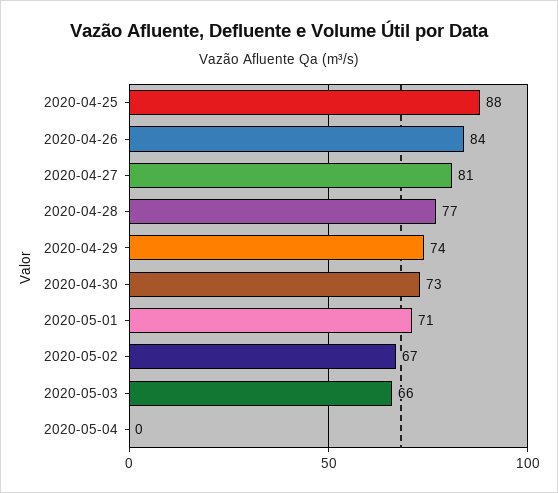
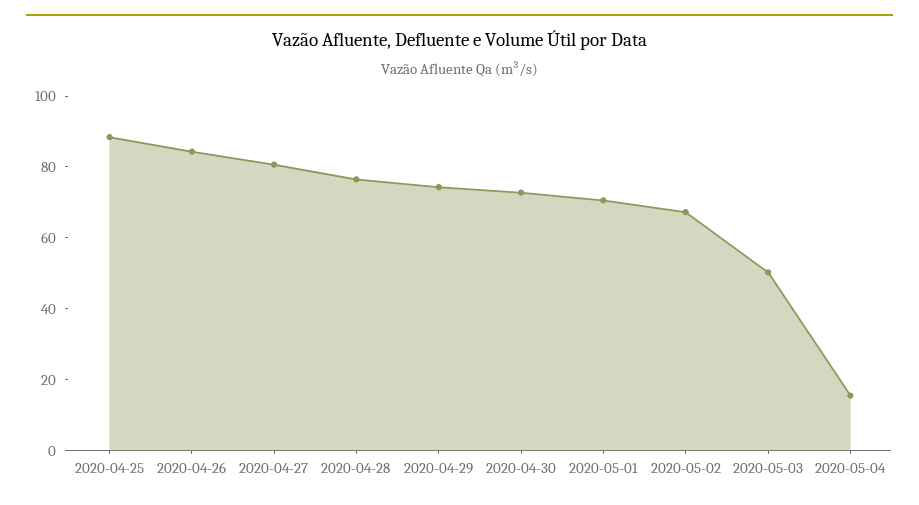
  {
    "2020-04-25": 88,
    "2020-04-26": 84,
    "2020-04-27": 81,
    "2020-04-28": 77,
    "2020-04-29": 74,
    "2020-04-30": 73,
    "2020-05-01": 71,
    "2020-05-02": 67,
-   "2020-05-03": 66,
+   "2020-05-03": 50,
-   "2020-05-04": 0
+   "2020-05-04": 15
  }

